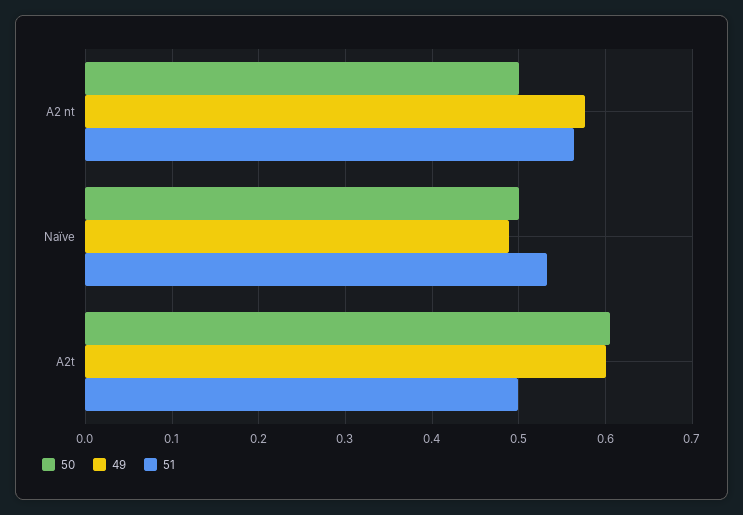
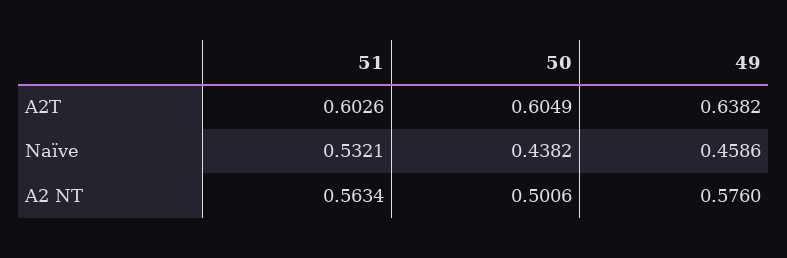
  {
    "50": {
      "A2 nt": 0.5006,
-     "Naïve": 0.5,
+     "Naïve": 0.4382,
      "A2t": 0.6049
    },
    "49": {
      "A2 nt": 0.576,
-     "Naïve": 0.49,
+     "Naïve": 0.4586,
-     "A2t": 0.6
+     "A2t": 0.6382
    },
    "51": {
      "A2 nt": 0.5634,
      "Naïve": 0.5321,
-     "A2t": 0.5
+     "A2t": 0.6026
    }
  }

